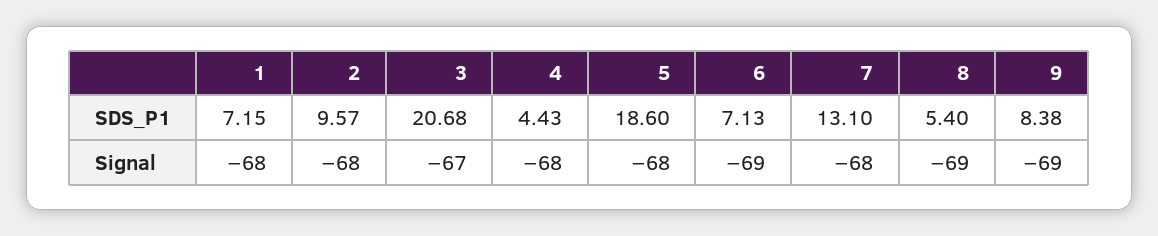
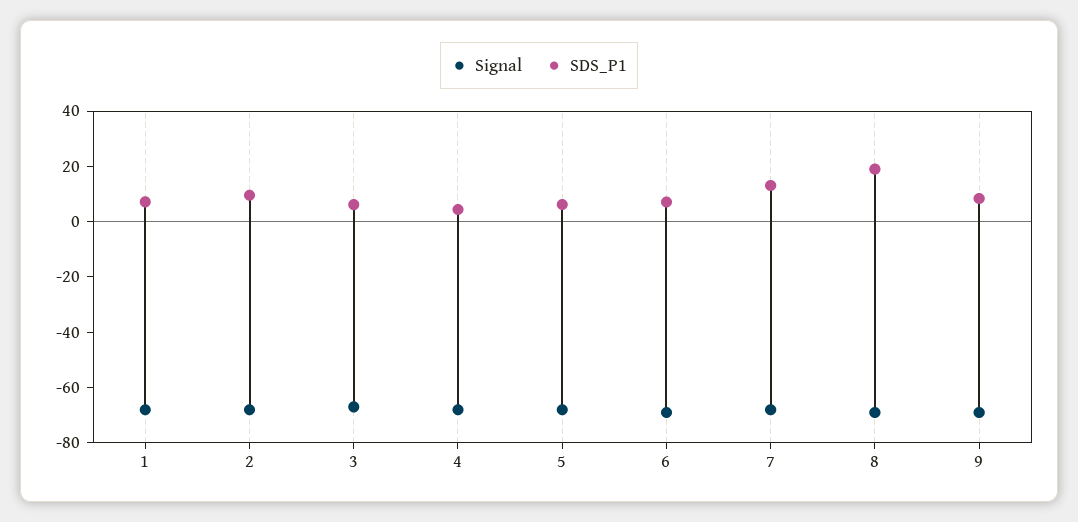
  {
    "SDS_P1": {
      "1": 7.15,
      "2": 9.57,
-     "3": 20.68,
+     "3": 5,
      "4": 4.43,
-     "5": 18.6,
+     "5": 5,
      "6": 7.13,
      "7": 13.1,
-     "8": 5.4,
+     "8": 20,
      "9": 8.38
    },
    "Signal": {
      "1": -68,
      "2": -68,
      "3": -67,
      "4": -68,
      "5": -68,
      "6": -69,
      "7": -68,
      "8": -69,
      "9": -69
    }
  }

